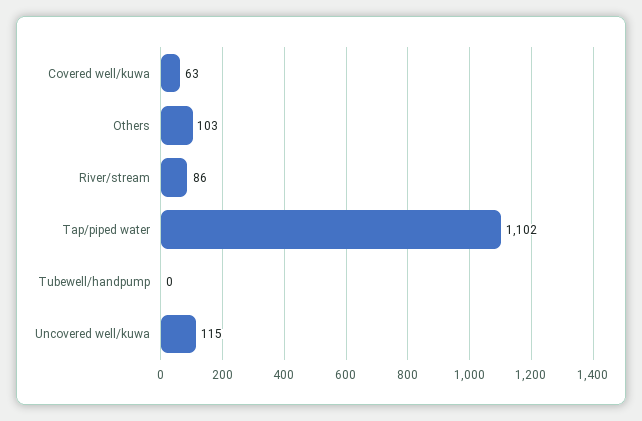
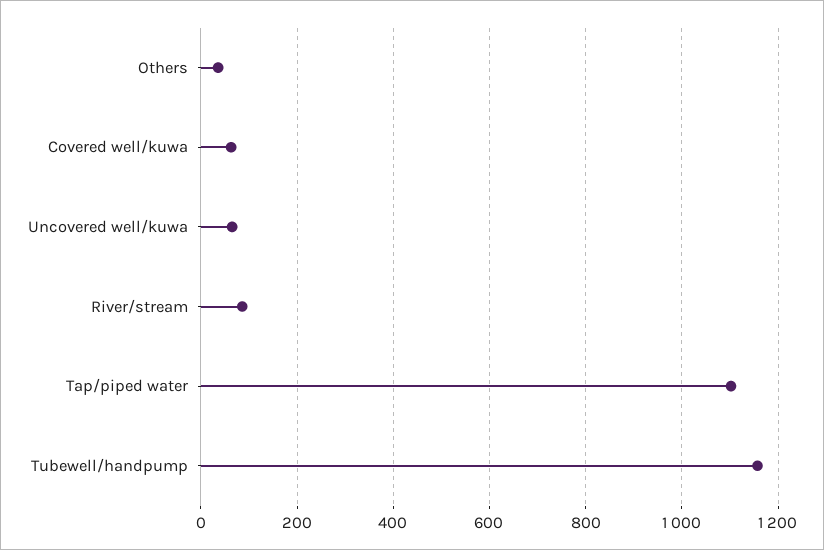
  {
    "Covered well/kuwa": 63,
-   "Others": 103,
+   "Others": 40,
    "River/stream": 86,
    "Tap/piped water": 1102,
-   "Tubewell/handpump": 0,
+   "Tubewell/handpump": 1160,
-   "Uncovered well/kuwa": 115
+   "Uncovered well/kuwa": 60
  }

